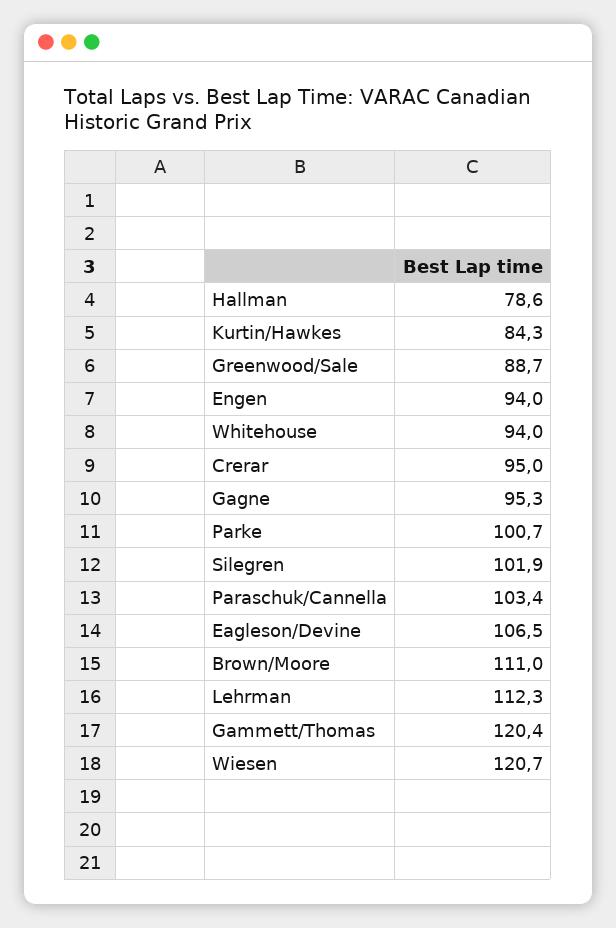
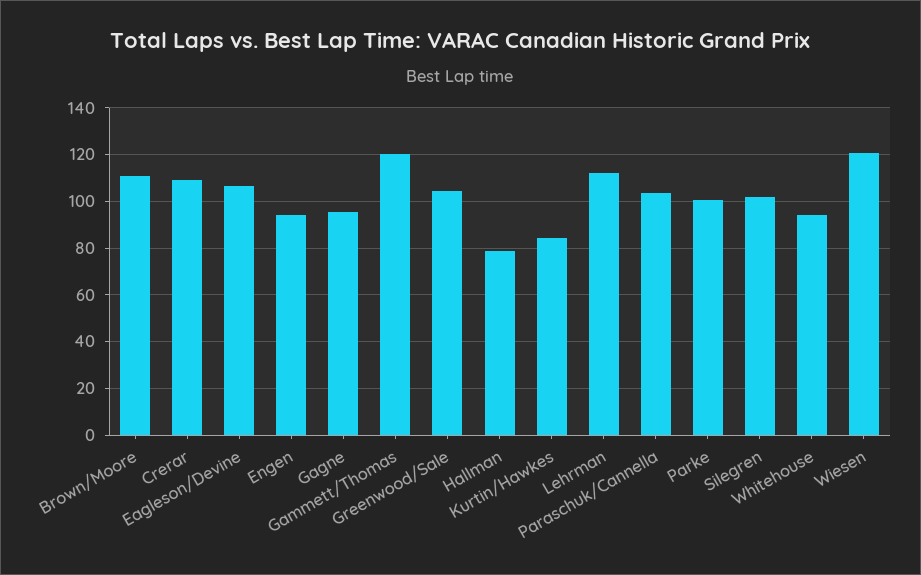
  {
    "Hallman": 78.6,
    "Kurtin/Hawkes": 84.3,
-   "Greenwood/Sale": 88.7,
+   "Greenwood/Sale": 105,
    "Engen": 94,
    "Whitehouse": 94,
-   "Crerar": 95,
+   "Crerar": 110,
    "Gagne": 95.3,
    "Parke": 100.7,
    "Silegren": 101.9,
    "Paraschuk/Cannella": 103.4,
    "Eagleson/Devine": 106.5,
    "Brown/Moore": 111,
    "Lehrman": 112.3,
    "Gammett/Thomas": 120.4,
    "Wiesen": 120.7
  }

